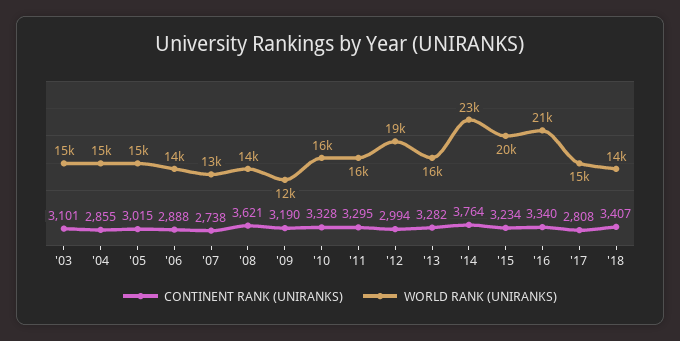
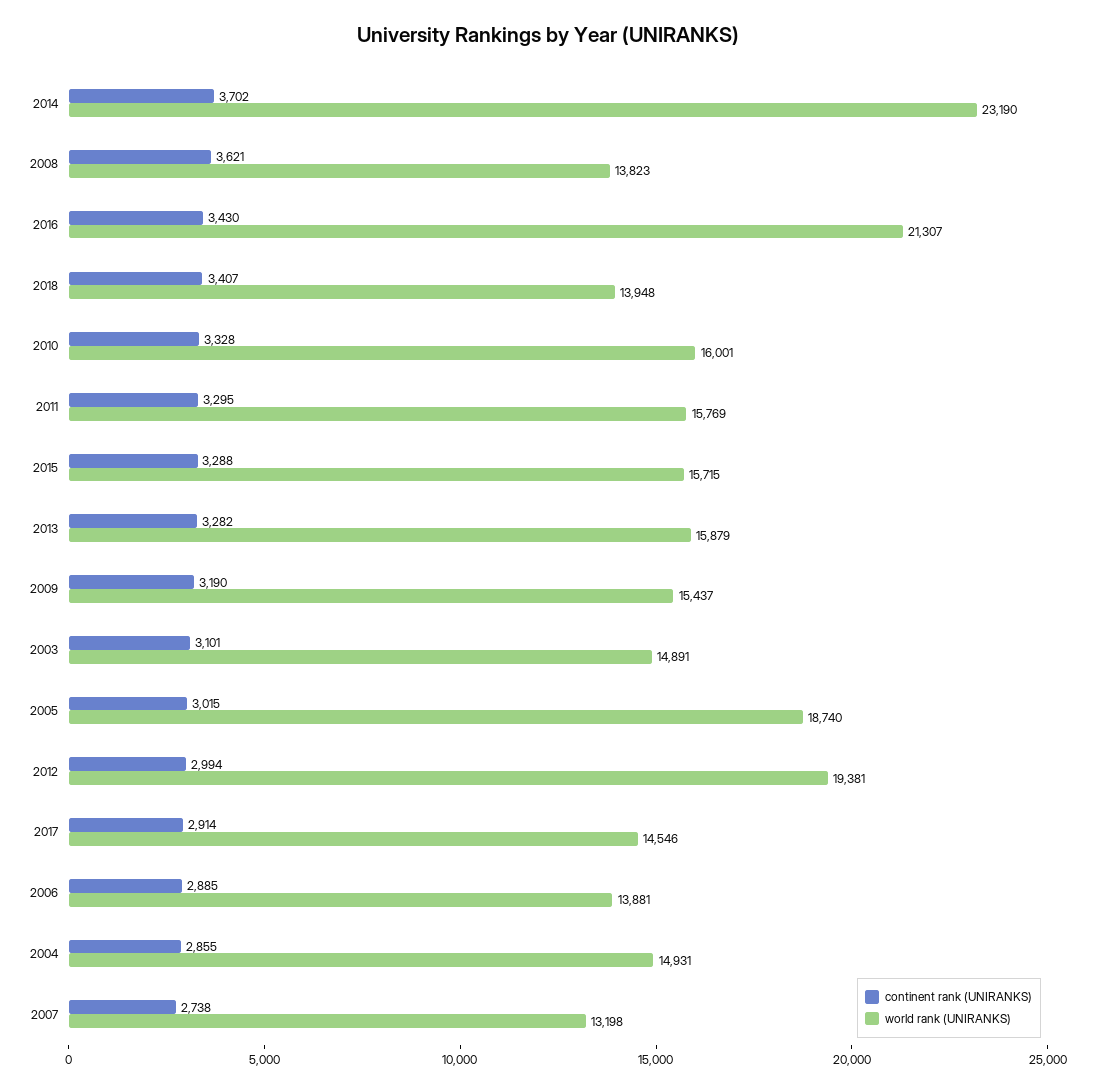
  {
    "CONTINENT RANK (UNIRANKS)": {
      "'03": 3101,
      "'04": 2855,
      "'05": 3015,
-     "'06": 2888,
+     "'06": 2885,
      "'07": 2738,
      "'08": 3621,
      "'09": 3190,
      "'10": 3328,
      "'11": 3295,
      "'12": 2994,
      "'13": 3282,
-     "'14": 3764,
+     "'14": 3702,
-     "'15": 3234,
+     "'15": 3288,
-     "'16": 3340,
+     "'16": 3430,
-     "'17": 2808,
+     "'17": 2914,
      "'18": 3407
    },
    "WORLD RANK (UNIRANKS)": {
      "'03": 14891,
      "'04": 14931,
-     "'05": 15000,
+     "'05": 18740,
      "'06": 13881,
      "'07": 13198,
      "'08": 13823,
-     "'09": 12000,
+     "'09": 15437,
      "'10": 16001,
      "'11": 15769,
      "'12": 19381,
      "'13": 15879,
      "'14": 23190,
-     "'15": 20000,
+     "'15": 15715,
      "'16": 21307,
      "'17": 14546,
      "'18": 13948
    }
  }

